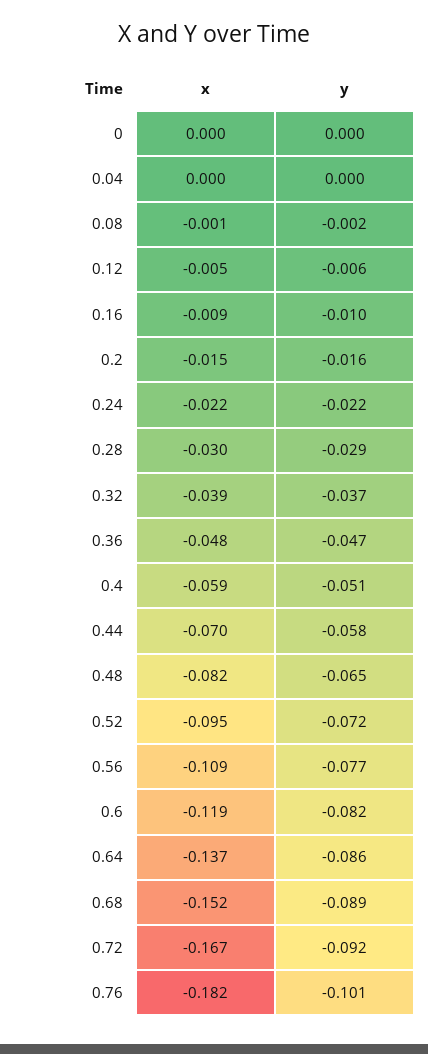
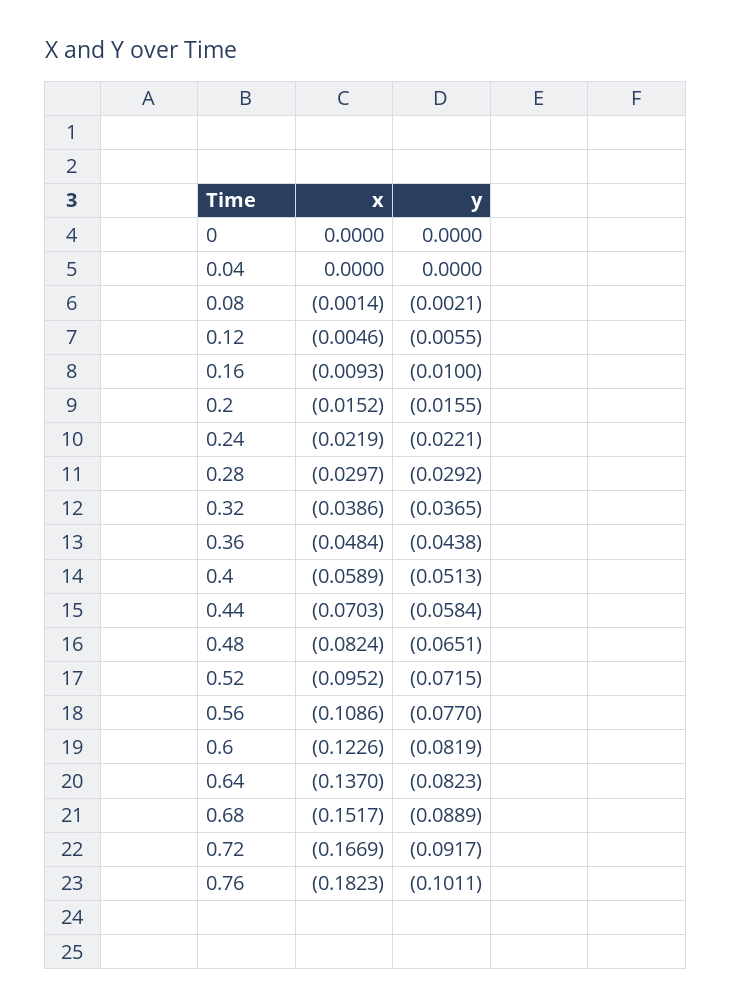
  {
    "x": {
      "0": 0,
      "0.04": 0,
      "0.08": -0.0014,
      "0.12": -0.0046,
      "0.16": -0.0093,
      "0.2": -0.0152,
      "0.24": -0.0219,
      "0.28": -0.0297,
      "0.32": -0.0386,
      "0.36": -0.0484,
      "0.4": -0.0589,
      "0.44": -0.0703,
      "0.48": -0.0824,
      "0.52": -0.0952,
      "0.56": -0.1086,
-     "0.6": -0.119,
+     "0.6": -0.1226,
      "0.64": -0.137,
      "0.68": -0.1517,
      "0.72": -0.1669,
      "0.76": -0.1823
    },
    "y": {
      "0": 0,
      "0.04": 0,
      "0.08": -0.0021,
      "0.12": -0.0055,
      "0.16": -0.01,
      "0.2": -0.0155,
      "0.24": -0.0221,
      "0.28": -0.0292,
      "0.32": -0.0365,
-     "0.36": -0.047,
+     "0.36": -0.0438,
      "0.4": -0.0513,
      "0.44": -0.0584,
      "0.48": -0.0651,
      "0.52": -0.0715,
      "0.56": -0.077,
      "0.6": -0.0819,
-     "0.64": -0.086,
+     "0.64": -0.0823,
      "0.68": -0.0889,
      "0.72": -0.0917,
      "0.76": -0.1011
    }
  }

